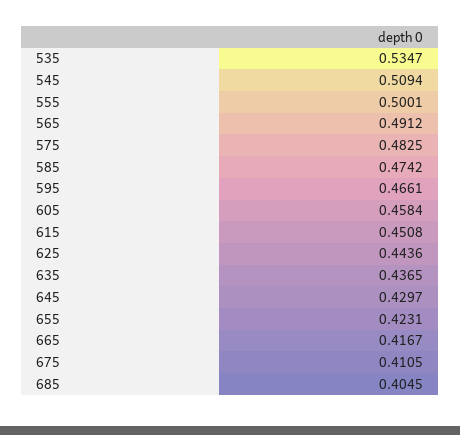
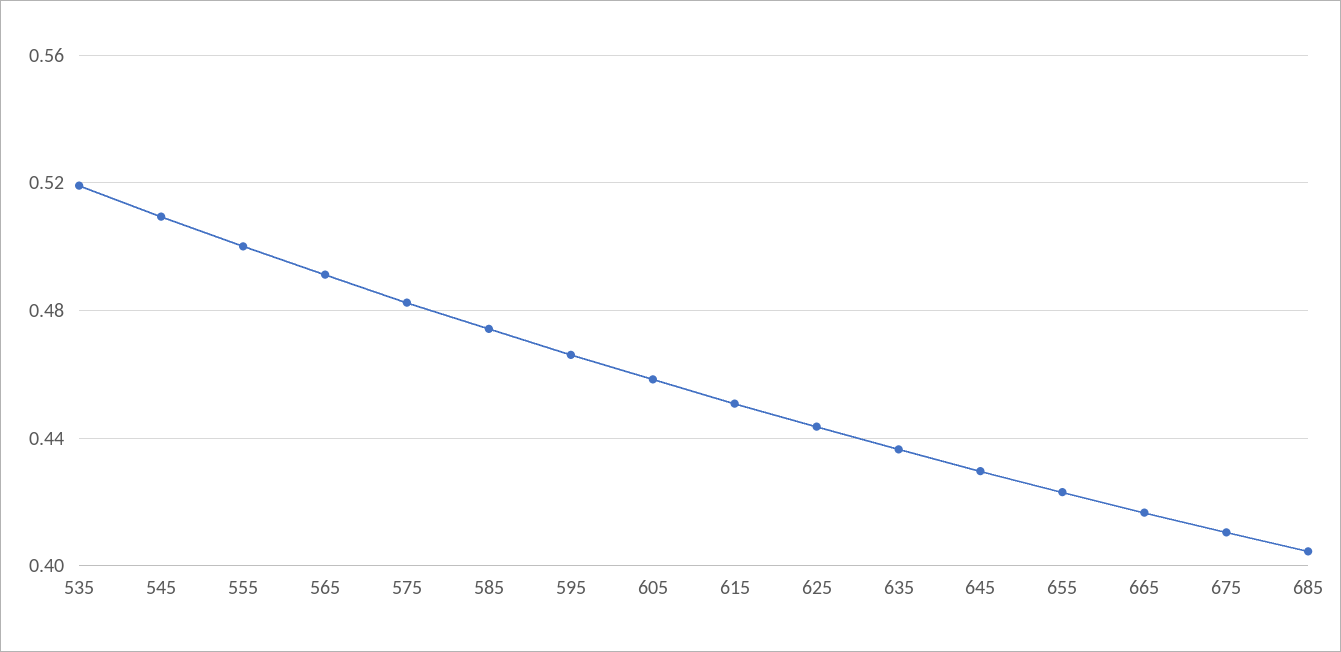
  {
-   "535": 0.5347,
+   "535": 0.52,
    "545": 0.5094,
    "555": 0.5001,
    "565": 0.4912,
    "575": 0.4825,
    "585": 0.4742,
    "595": 0.4661,
    "605": 0.4584,
    "615": 0.4508,
    "625": 0.4436,
    "635": 0.4365,
    "645": 0.4297,
    "655": 0.4231,
    "665": 0.4167,
    "675": 0.4105,
    "685": 0.4045
  }

